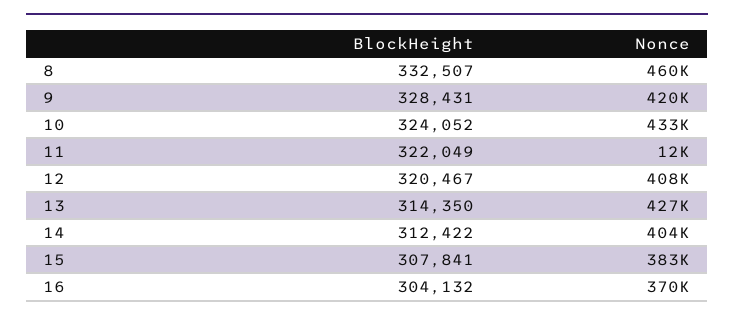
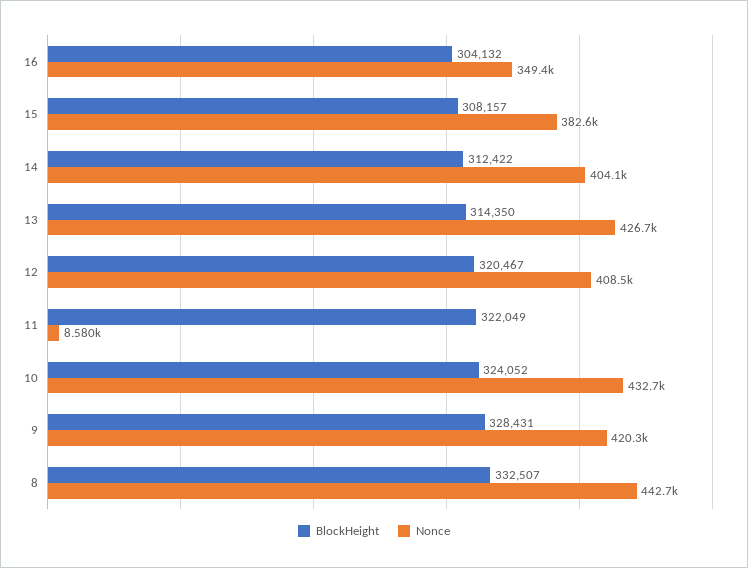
  {
    "BlockHeight": {
      "8": 332507,
      "9": 328431,
      "10": 324052,
      "11": 322049,
      "12": 320467,
      "13": 314350,
      "14": 312422,
-     "15": 307841,
+     "15": 308157,
      "16": 304132
    },
    "Nonce": {
-     "8": 460000,
+     "8": 442700,
      "9": 420300,
      "10": 432700,
-     "11": 12000,
+     "11": 8580,
      "12": 408500,
      "13": 426700,
      "14": 404100,
      "15": 382600,
-     "16": 370000
+     "16": 349400
    }
  }

